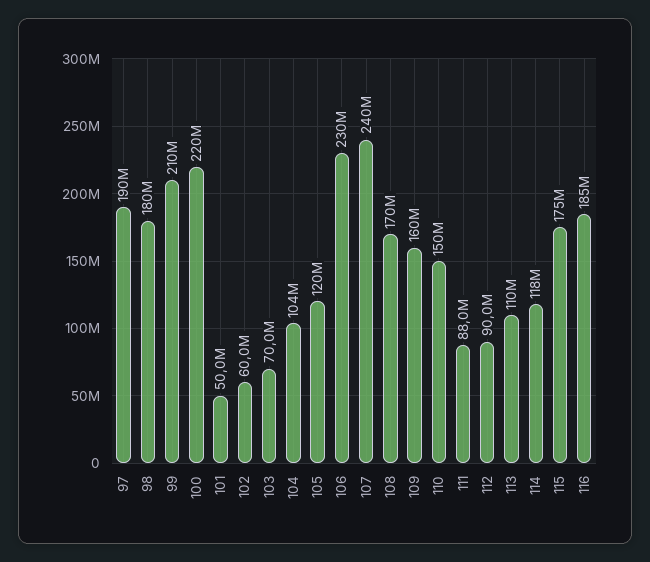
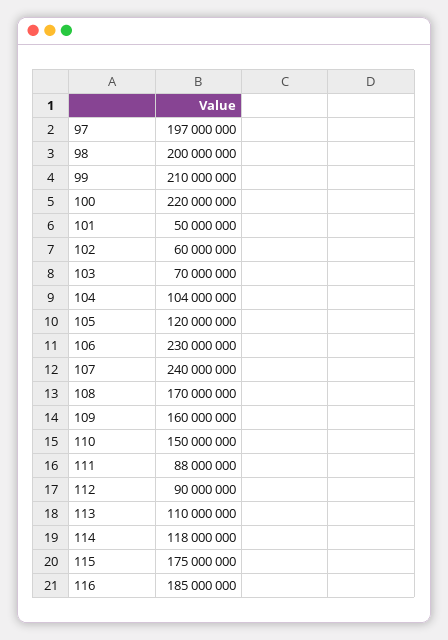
  {
-   "97": 190000000,
+   "97": 197000000,
-   "98": 180000000,
+   "98": 200000000,
    "99": 210000000,
    "100": 220000000,
    "101": 50000000,
    "102": 60000000,
    "103": 70000000,
    "104": 104000000,
    "105": 120000000,
    "106": 230000000,
    "107": 240000000,
    "108": 170000000,
    "109": 160000000,
    "110": 150000000,
    "111": 88000000,
    "112": 90000000,
    "113": 110000000,
    "114": 118000000,
    "115": 175000000,
    "116": 185000000
  }

